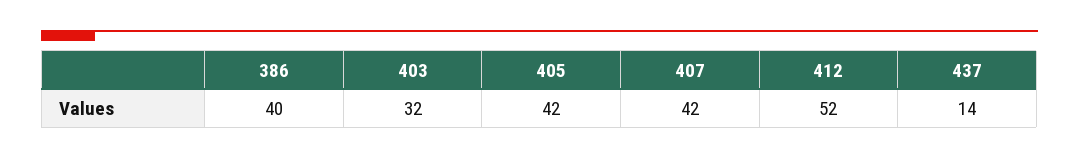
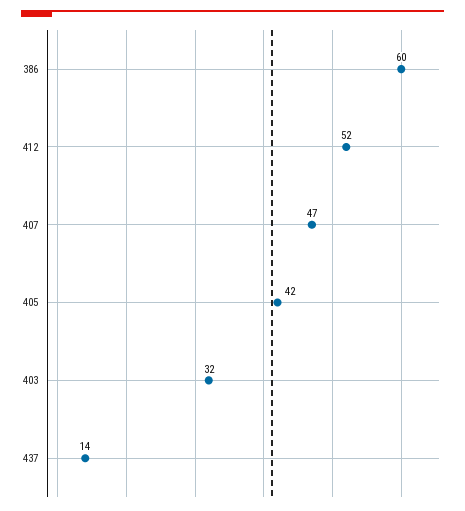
  {
-   "386": 40,
+   "386": 60,
    "403": 32,
    "405": 42,
-   "407": 42,
+   "407": 47,
    "412": 52,
    "437": 14
  }

